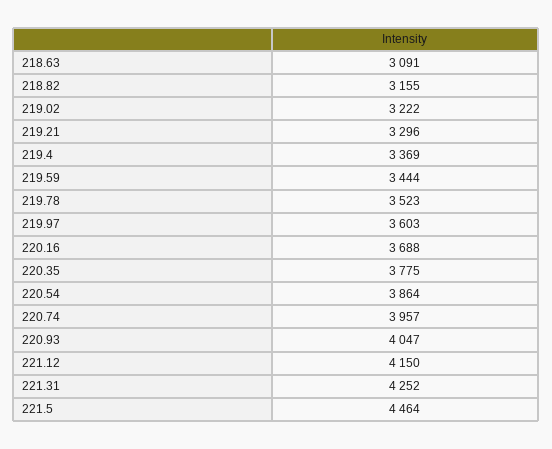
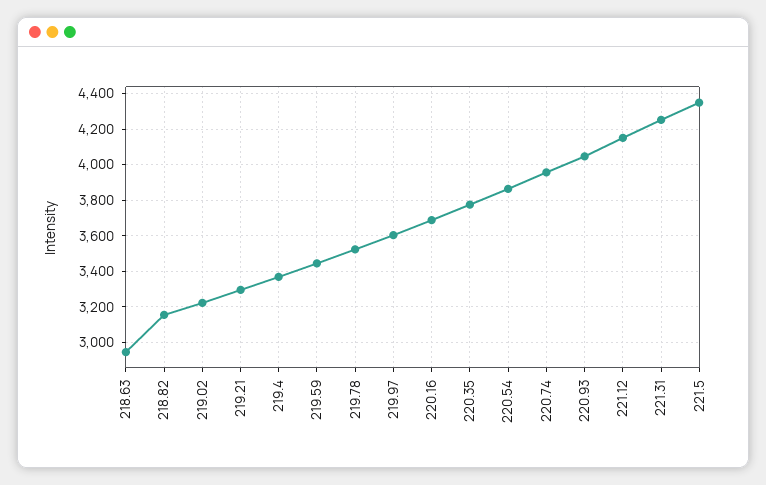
  {
-   "218.63": 3091,
+   "218.63": 2950,
    "218.82": 3155,
    "219.02": 3222,
    "219.21": 3296,
    "219.4": 3369,
    "219.59": 3444,
    "219.78": 3523,
    "219.97": 3603,
    "220.16": 3688,
    "220.35": 3775,
    "220.54": 3864,
    "220.74": 3957,
    "220.93": 4047,
    "221.12": 4150,
    "221.31": 4252,
-   "221.5": 4464
+   "221.5": 4350
  }

